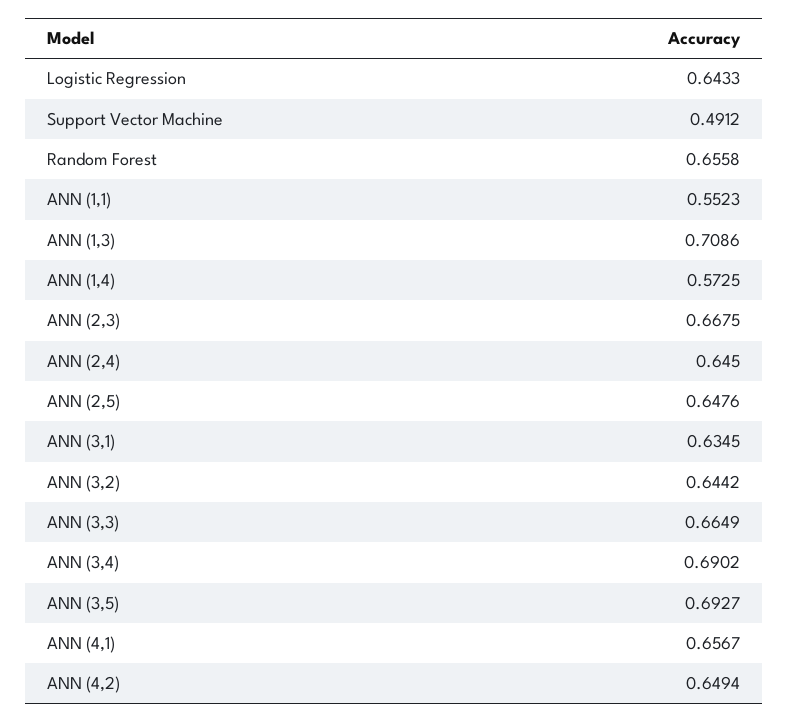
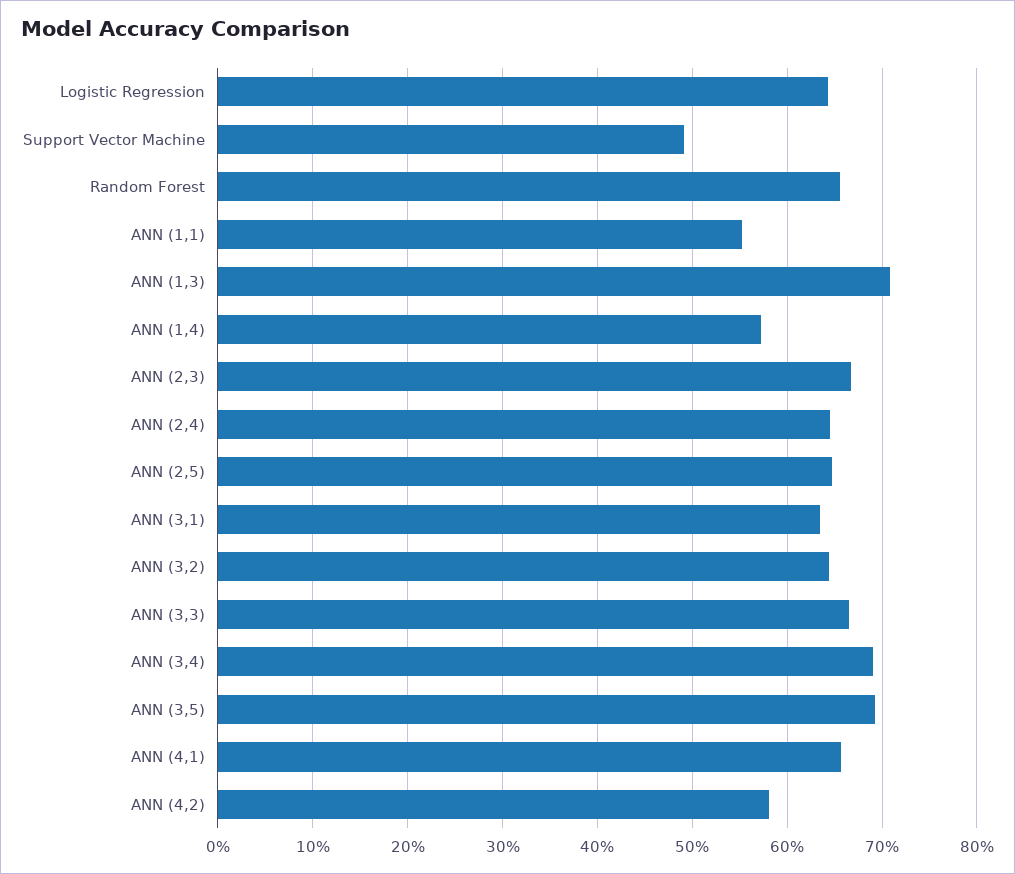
  {
    "Logistic Regression": 0.6433,
    "Support Vector Machine": 0.4912,
    "Random Forest": 0.6558,
    "ANN (1,1)": 0.5523,
    "ANN (1,3)": 0.7086,
    "ANN (1,4)": 0.5725,
    "ANN (2,3)": 0.6675,
    "ANN (2,4)": 0.645,
    "ANN (2,5)": 0.6476,
    "ANN (3,1)": 0.6345,
    "ANN (3,2)": 0.6442,
    "ANN (3,3)": 0.6649,
    "ANN (3,4)": 0.6902,
    "ANN (3,5)": 0.6927,
    "ANN (4,1)": 0.6567,
-   "ANN (4,2)": 0.6494
+   "ANN (4,2)": 0.58
  }

